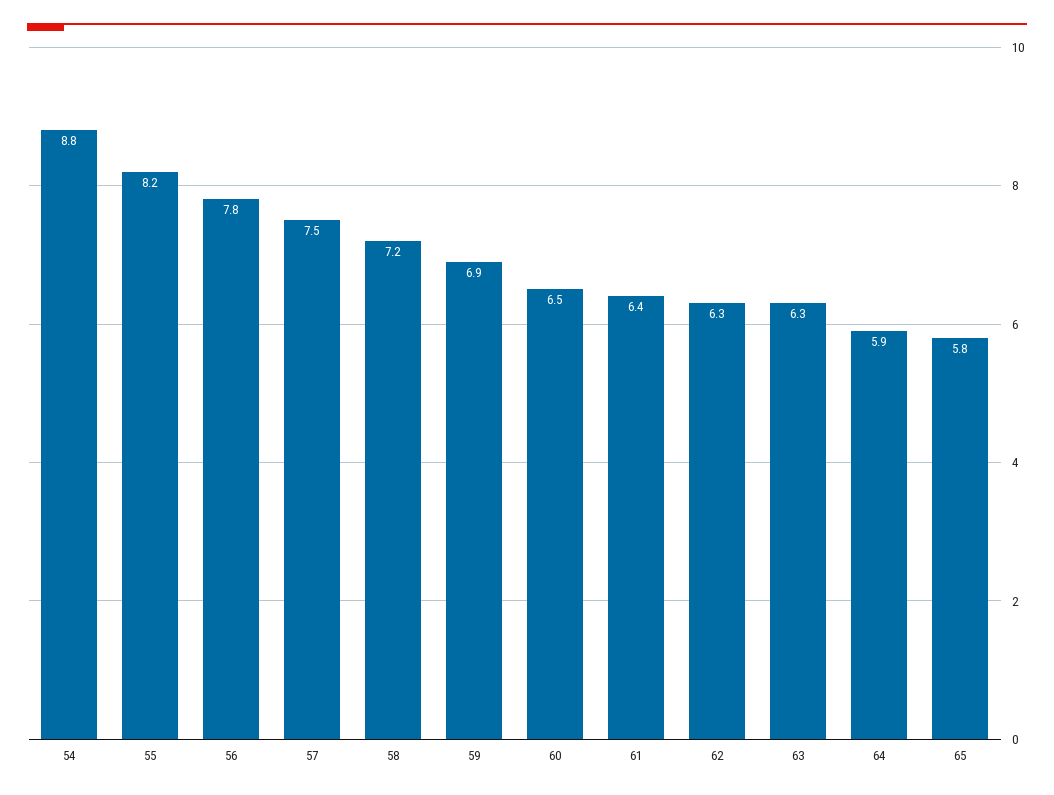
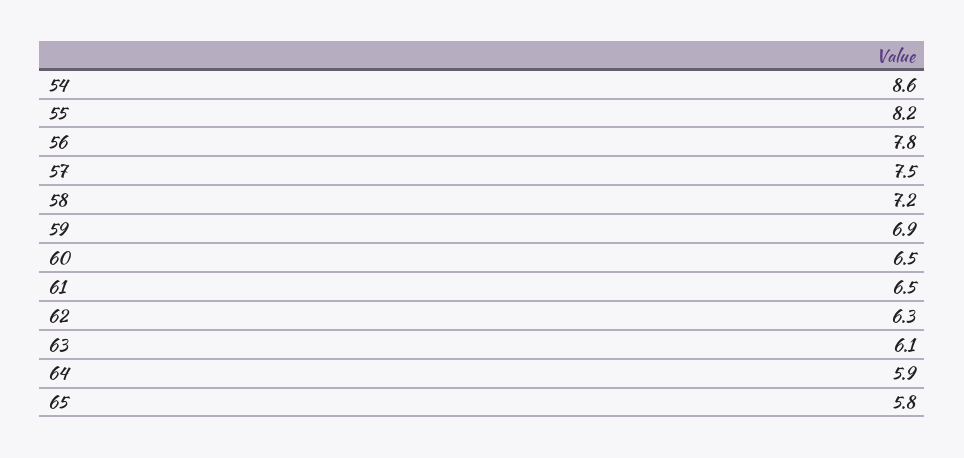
  {
-   "54": 8.8,
+   "54": 8.6,
    "55": 8.2,
    "56": 7.8,
    "57": 7.5,
    "58": 7.2,
    "59": 6.9,
    "60": 6.5,
-   "61": 6.4,
+   "61": 6.5,
    "62": 6.3,
-   "63": 6.3,
+   "63": 6.1,
    "64": 5.9,
    "65": 5.8
  }

